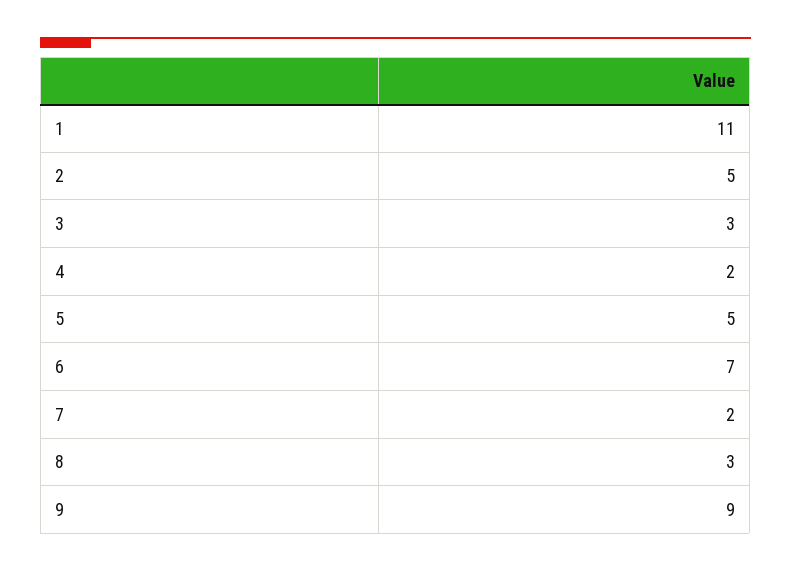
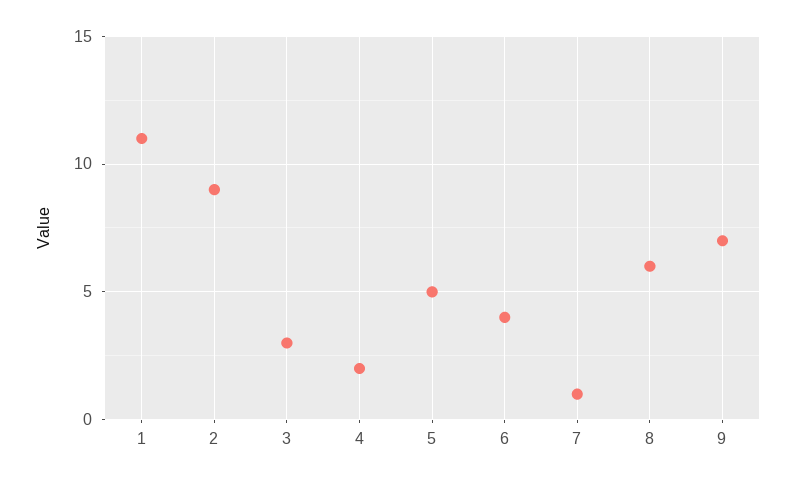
  {
    "1": 11,
-   "2": 5,
+   "2": 9,
    "3": 3,
    "4": 2,
    "5": 5,
-   "6": 7,
+   "6": 4,
-   "7": 2,
+   "7": 1,
-   "8": 3,
+   "8": 6,
-   "9": 9
+   "9": 7
  }

